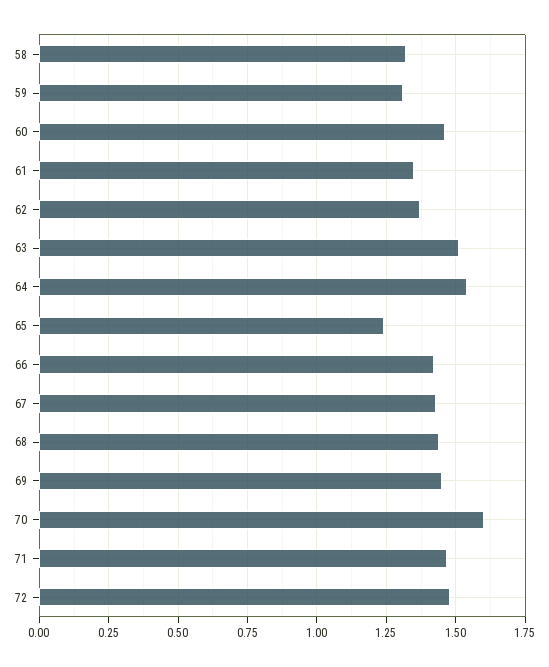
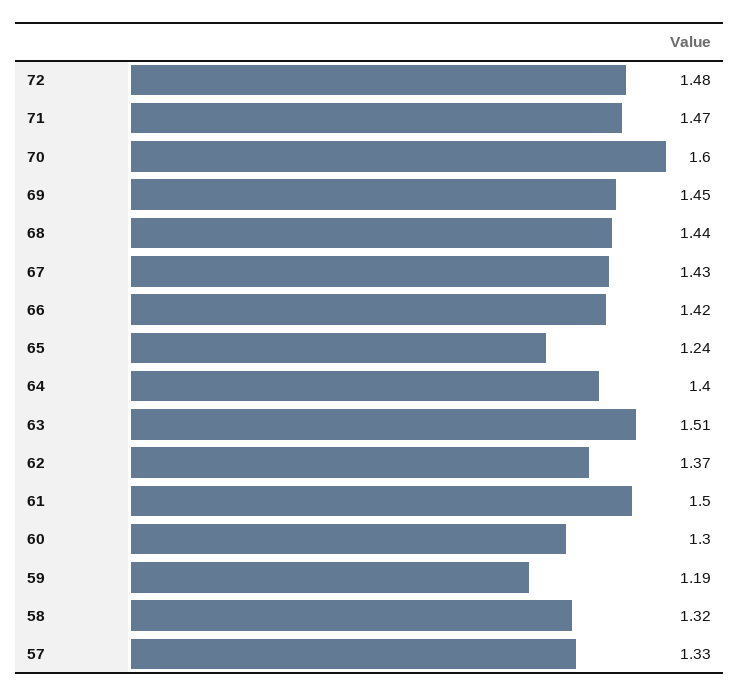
  {
    "58": 1.32,
-   "59": 1.3,
+   "59": 1.19,
-   "60": 1.45,
+   "60": 1.3,
-   "61": 1.35,
+   "61": 1.5,
    "62": 1.37,
    "63": 1.51,
-   "64": 1.55,
+   "64": 1.4,
    "65": 1.24,
    "66": 1.42,
    "67": 1.43,
    "68": 1.44,
    "69": 1.45,
    "70": 1.6,
    "71": 1.47,
-   "72": 1.48
+   "72": 1.48,
+   "57": 1.33
  }

